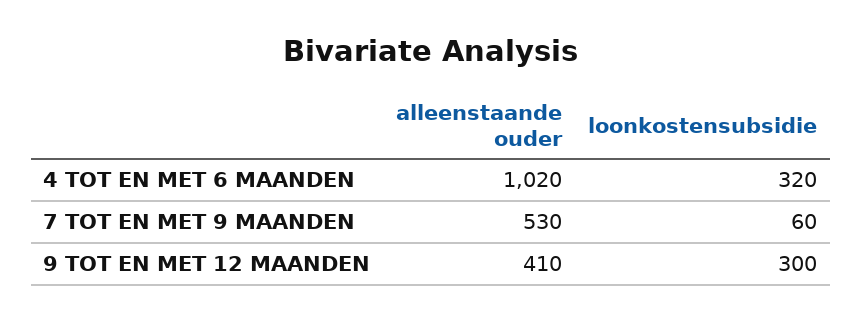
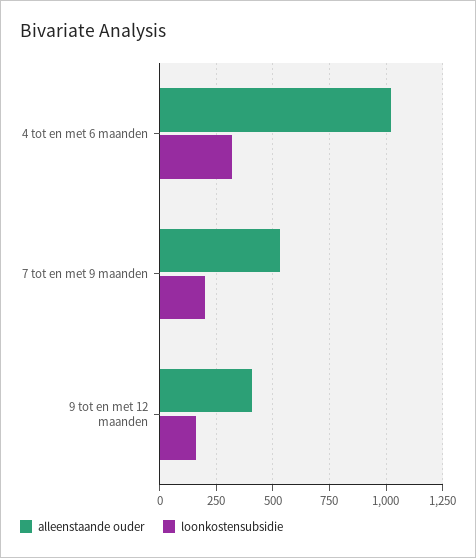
  {
    "alleenstaande ouder": {
      "4 TOT EN MET 6 MAANDEN": 1020,
      "7 TOT EN MET 9 MAANDEN": 530,
      "9 TOT EN MET 12 MAANDEN": 410
    },
    "loonkostensubsidie": {
      "4 TOT EN MET 6 MAANDEN": 320,
-     "7 TOT EN MET 9 MAANDEN": 60,
+     "7 TOT EN MET 9 MAANDEN": 200,
-     "9 TOT EN MET 12 MAANDEN": 300
+     "9 TOT EN MET 12 MAANDEN": 150
    }
  }

